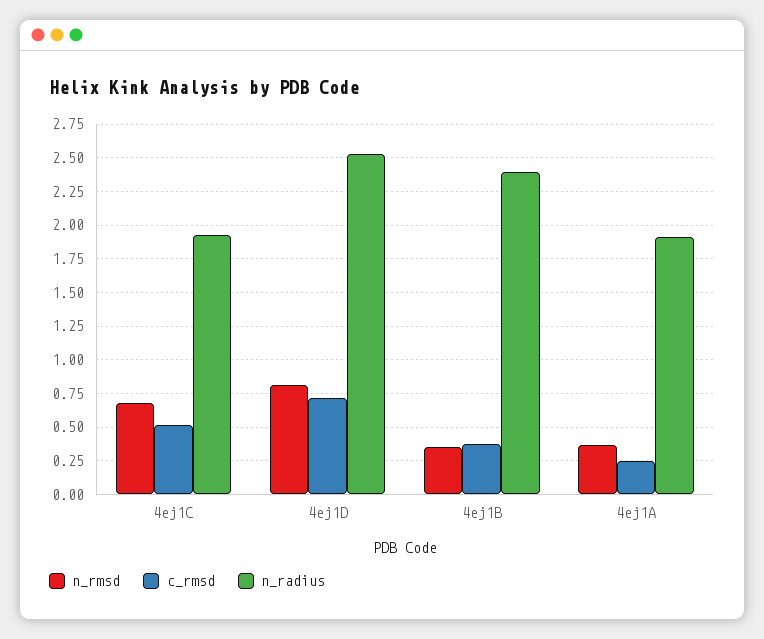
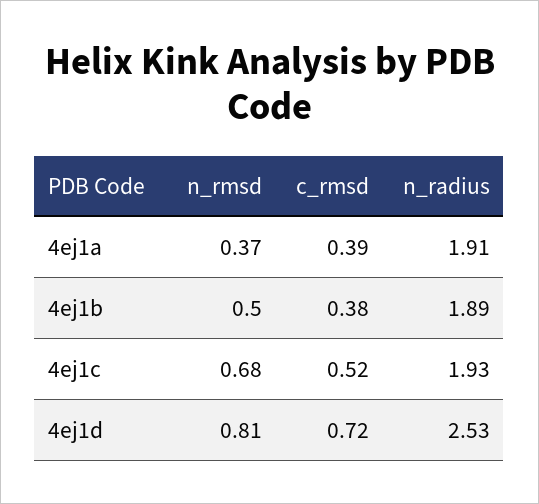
  {
    "n_rmsd": {
      "4ej1C": 0.68,
      "4ej1D": 0.81,
-     "4ej1B": 0.35,
+     "4ej1B": 0.5,
      "4ej1A": 0.37
    },
    "c_rmsd": {
      "4ej1C": 0.52,
      "4ej1D": 0.72,
      "4ej1B": 0.38,
-     "4ej1A": 0.25
+     "4ej1A": 0.39
    },
    "n_radius": {
      "4ej1C": 1.93,
      "4ej1D": 2.53,
-     "4ej1B": 2.4,
+     "4ej1B": 1.89,
      "4ej1A": 1.91
    }
  }

